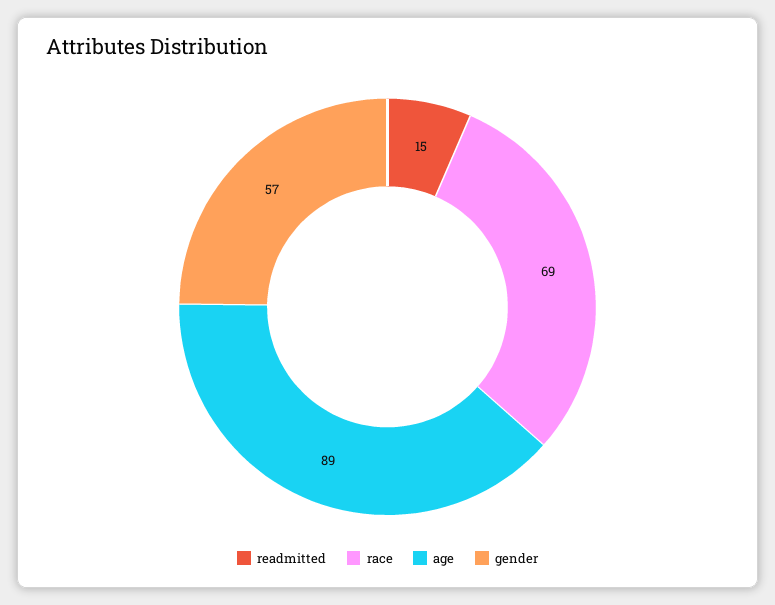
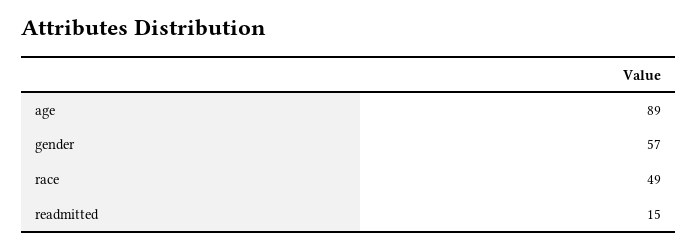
  {
    "readmitted": 15,
-   "race": 69,
+   "race": 49,
    "age": 89,
    "gender": 57
  }

